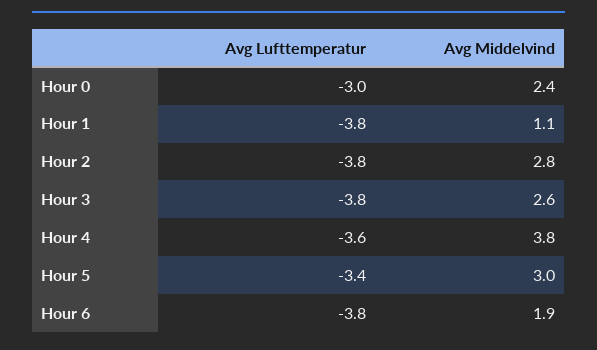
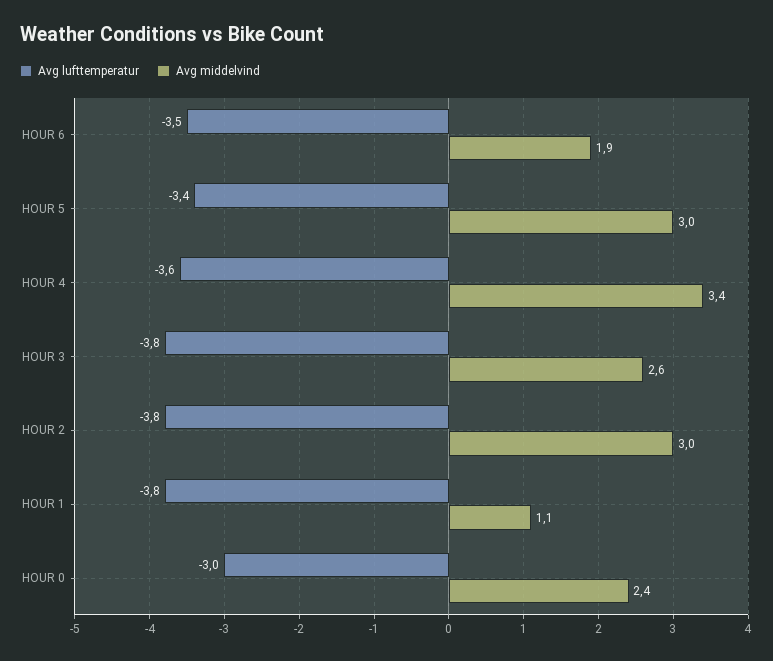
  {
    "Avg Lufttemperatur": {
      "Hour 0": -3,
      "Hour 1": -3.8,
      "Hour 2": -3.8,
      "Hour 3": -3.8,
      "Hour 4": -3.6,
      "Hour 5": -3.4,
-     "Hour 6": -3.8
+     "Hour 6": -3.5
    },
    "Avg Middelvind": {
      "Hour 0": 2.4,
      "Hour 1": 1.1,
-     "Hour 2": 2.8,
+     "Hour 2": 3,
      "Hour 3": 2.6,
-     "Hour 4": 3.8,
+     "Hour 4": 3.4,
      "Hour 5": 3,
      "Hour 6": 1.9
    }
  }

